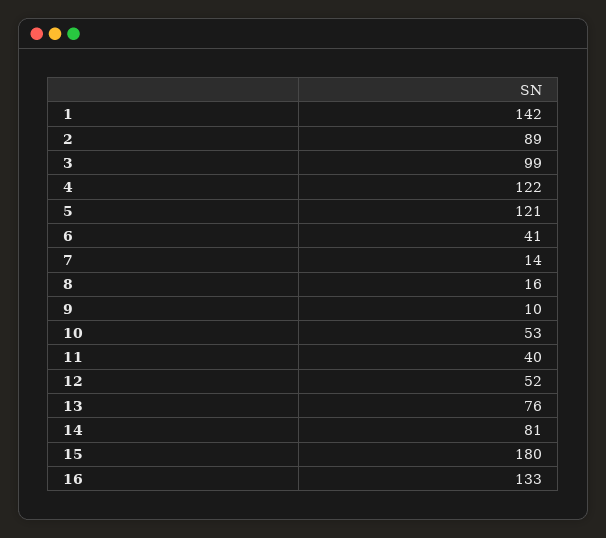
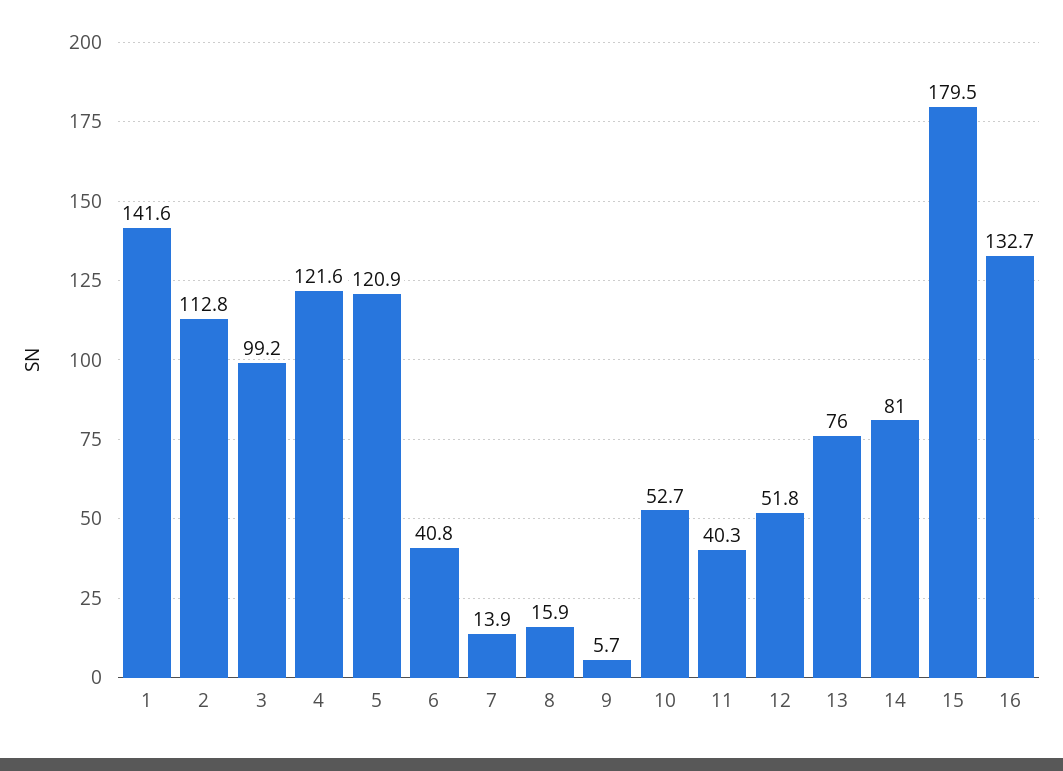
  {
    "1": 141.6,
-   "2": 89,
+   "2": 112.8,
    "3": 99.2,
    "4": 121.6,
    "5": 120.9,
    "6": 40.8,
    "7": 13.9,
    "8": 15.9,
-   "9": 10,
+   "9": 5.7,
    "10": 52.7,
    "11": 40.3,
    "12": 51.8,
    "13": 76,
    "14": 81,
    "15": 179.5,
    "16": 132.7
  }

